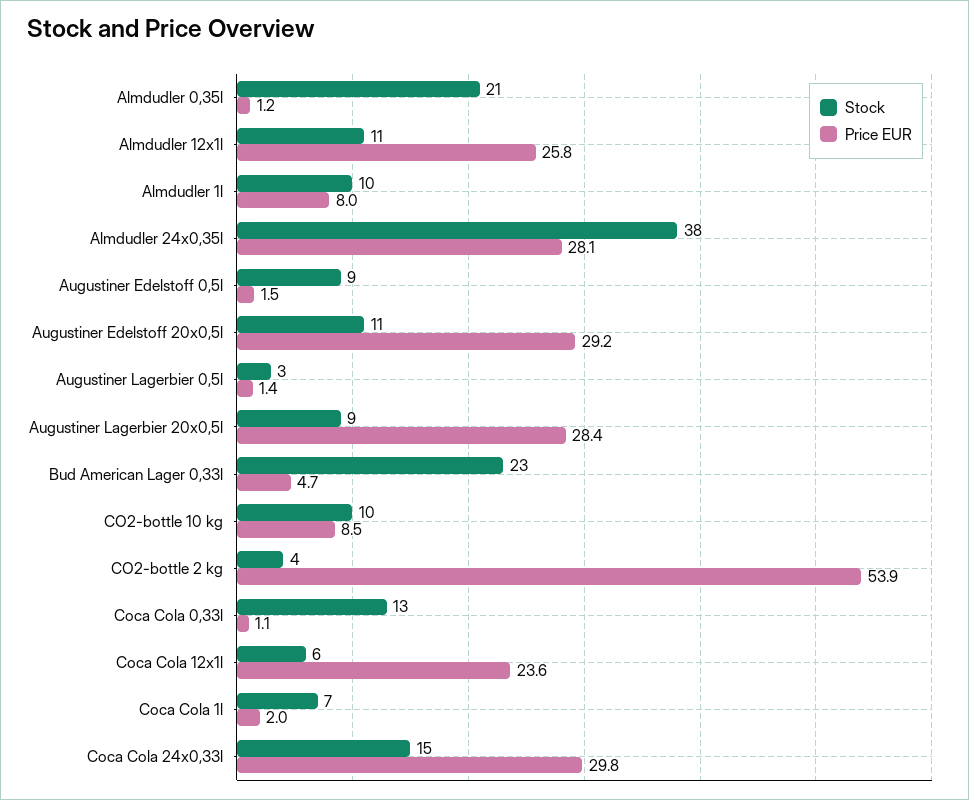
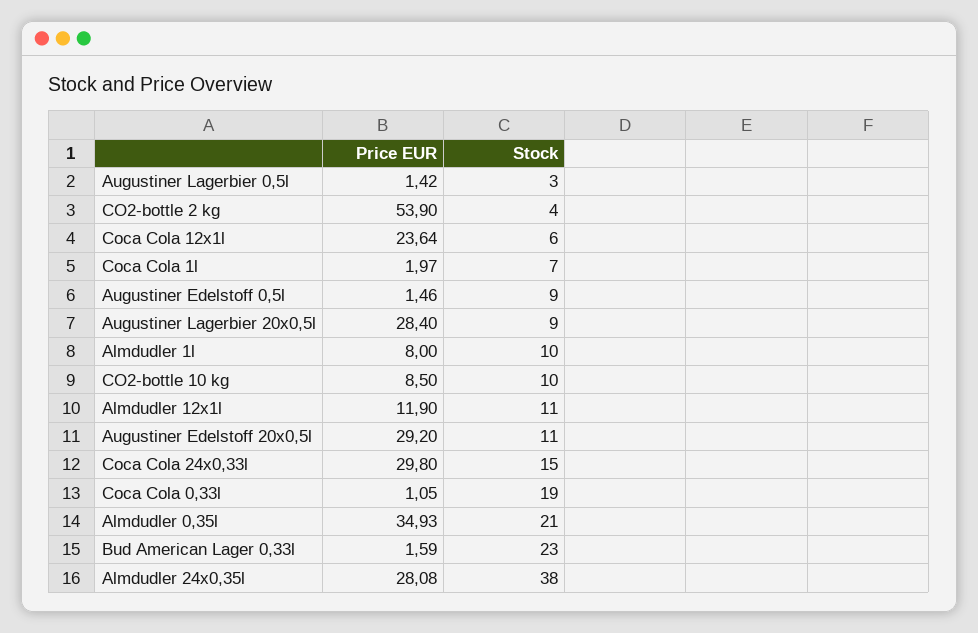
  {
    "Stock": {
      "Almdudler 0,35l": 21,
      "Almdudler 12x1l": 11,
      "Almdudler 1l": 10,
      "Almdudler 24x0,35l": 38,
      "Augustiner Edelstoff 0,5l": 9,
      "Augustiner Edelstoff 20x0,5l": 11,
      "Augustiner Lagerbier 0,5l": 3,
      "Augustiner Lagerbier 20x0,5l": 9,
      "Bud American Lager 0,33l": 23,
      "CO2-bottle 10 kg": 10,
      "CO2-bottle 2 kg": 4,
-     "Coca Cola 0,33l": 13,
+     "Coca Cola 0,33l": 19,
      "Coca Cola 12x1l": 6,
      "Coca Cola 1l": 7,
      "Coca Cola 24x0,33l": 15
    },
    "Price EUR": {
-     "Almdudler 0,35l": 1.2,
+     "Almdudler 0,35l": 34.93,
-     "Almdudler 12x1l": 25.8,
+     "Almdudler 12x1l": 11.9,
      "Almdudler 1l": 8,
      "Almdudler 24x0,35l": 28.08,
      "Augustiner Edelstoff 0,5l": 1.46,
      "Augustiner Edelstoff 20x0,5l": 29.2,
      "Augustiner Lagerbier 0,5l": 1.42,
      "Augustiner Lagerbier 20x0,5l": 28.4,
-     "Bud American Lager 0,33l": 4.7,
+     "Bud American Lager 0,33l": 1.59,
      "CO2-bottle 10 kg": 8.5,
      "CO2-bottle 2 kg": 53.9,
      "Coca Cola 0,33l": 1.05,
      "Coca Cola 12x1l": 23.64,
      "Coca Cola 1l": 1.97,
      "Coca Cola 24x0,33l": 29.8
    }
  }

